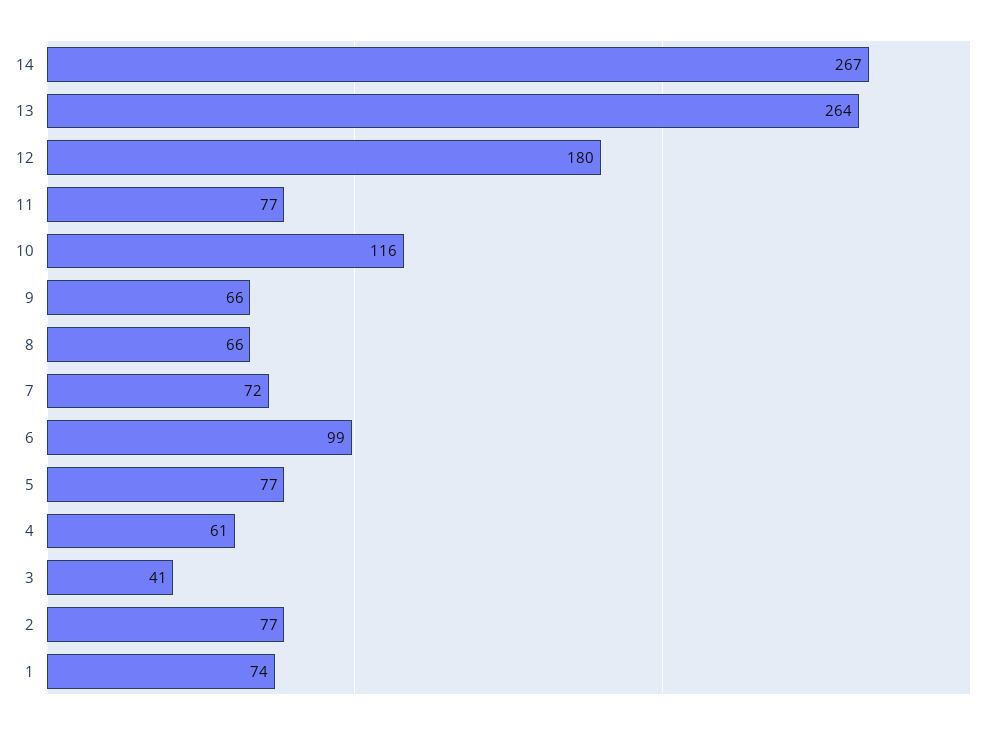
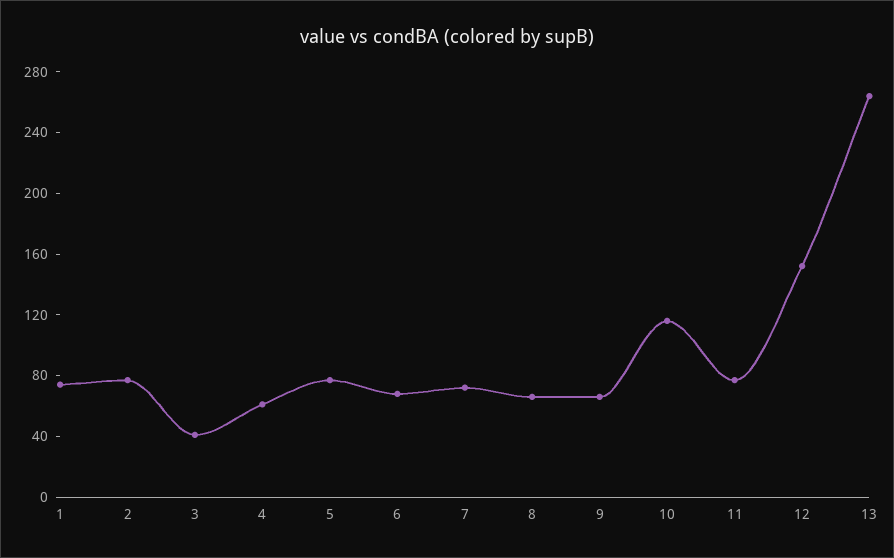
  {
-   "14": 267,
    "13": 264,
-   "12": 180,
+   "12": 150,
    "11": 77,
    "10": 116,
    "9": 66,
    "8": 66,
    "7": 72,
-   "6": 99,
+   "6": 70,
    "5": 77,
    "4": 61,
    "3": 41,
    "2": 77,
    "1": 74
  }

